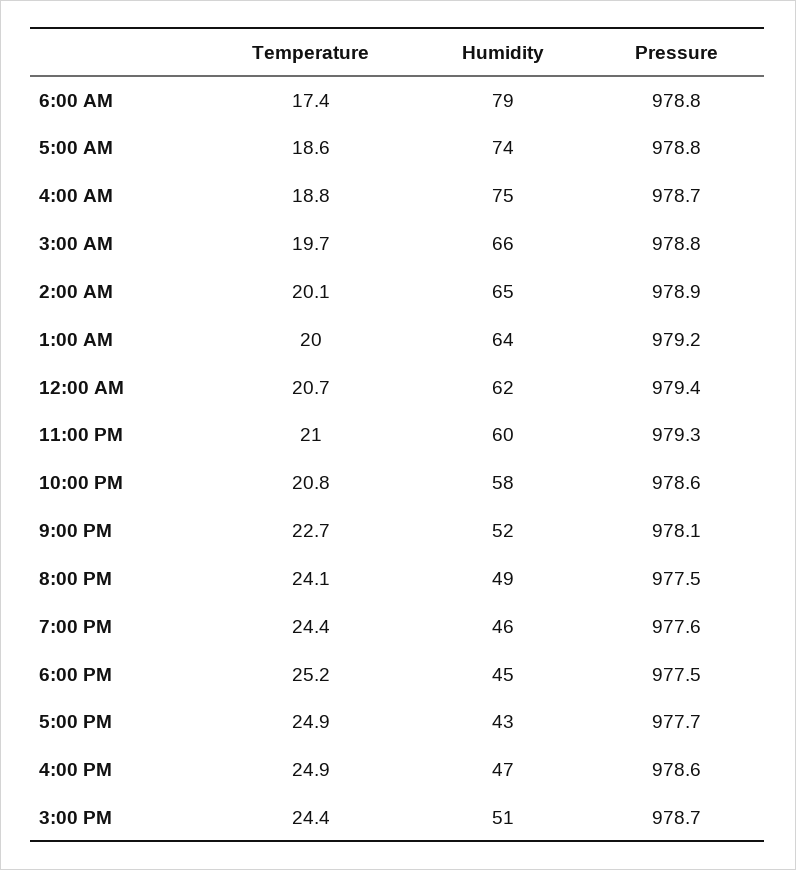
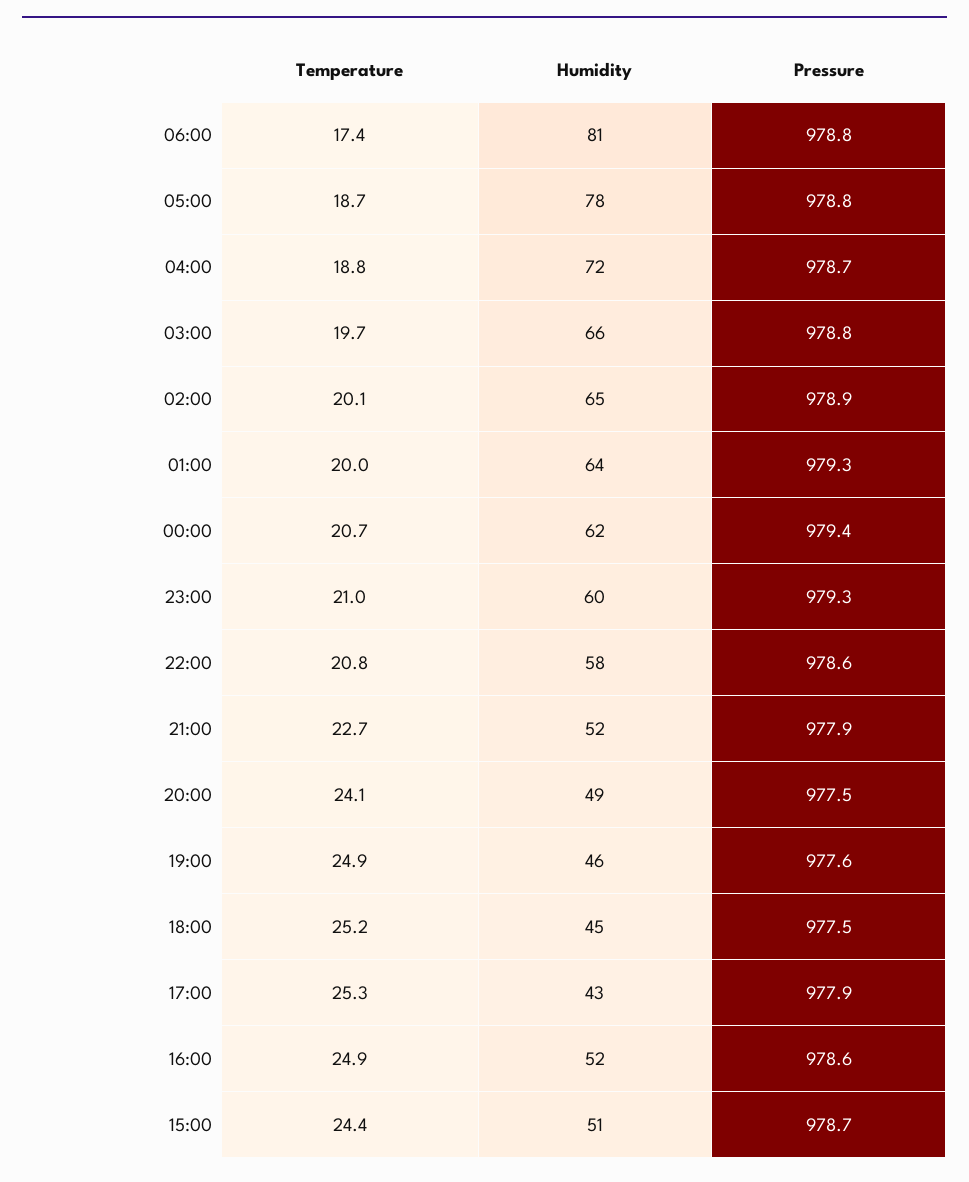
  {
    "Temperature": {
      "6:00 AM": 17.4,
-     "5:00 AM": 18.6,
+     "5:00 AM": 18.7,
      "4:00 AM": 18.8,
      "3:00 AM": 19.7,
      "2:00 AM": 20.1,
      "1:00 AM": 20,
      "12:00 AM": 20.7,
      "11:00 PM": 21,
      "10:00 PM": 20.8,
      "9:00 PM": 22.7,
      "8:00 PM": 24.1,
-     "7:00 PM": 24.4,
+     "7:00 PM": 24.9,
      "6:00 PM": 25.2,
-     "5:00 PM": 24.9,
+     "5:00 PM": 25.3,
      "4:00 PM": 24.9,
      "3:00 PM": 24.4
    },
    "Humidity": {
-     "6:00 AM": 79,
+     "6:00 AM": 81,
-     "5:00 AM": 74,
+     "5:00 AM": 78,
-     "4:00 AM": 75,
+     "4:00 AM": 72,
      "3:00 AM": 66,
      "2:00 AM": 65,
      "1:00 AM": 64,
      "12:00 AM": 62,
      "11:00 PM": 60,
      "10:00 PM": 58,
      "9:00 PM": 52,
      "8:00 PM": 49,
      "7:00 PM": 46,
      "6:00 PM": 45,
      "5:00 PM": 43,
-     "4:00 PM": 47,
+     "4:00 PM": 52,
      "3:00 PM": 51
    },
    "Pressure": {
      "6:00 AM": 978.8,
      "5:00 AM": 978.8,
      "4:00 AM": 978.7,
      "3:00 AM": 978.8,
      "2:00 AM": 978.9,
-     "1:00 AM": 979.2,
+     "1:00 AM": 979.3,
      "12:00 AM": 979.4,
      "11:00 PM": 979.3,
      "10:00 PM": 978.6,
-     "9:00 PM": 978.1,
+     "9:00 PM": 977.9,
      "8:00 PM": 977.5,
      "7:00 PM": 977.6,
      "6:00 PM": 977.5,
-     "5:00 PM": 977.7,
+     "5:00 PM": 977.9,
      "4:00 PM": 978.6,
      "3:00 PM": 978.7
    }
  }

